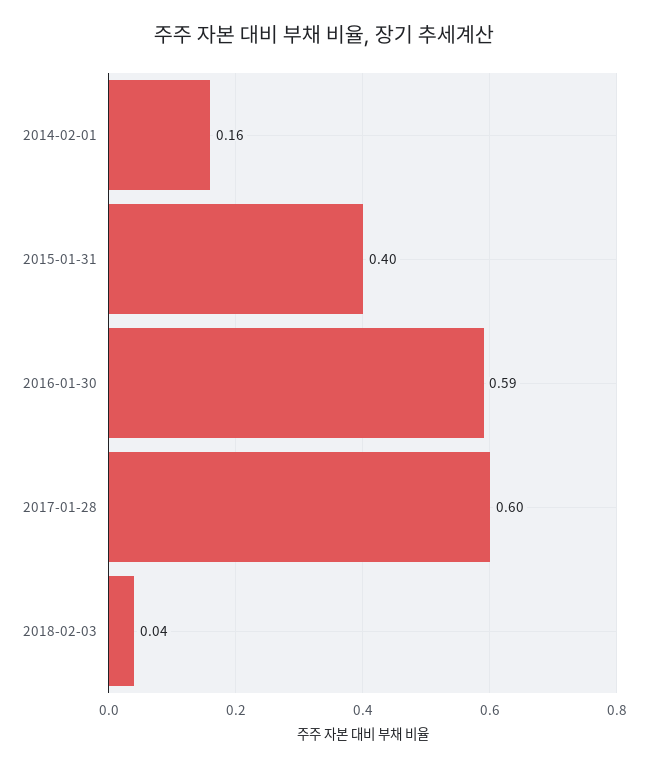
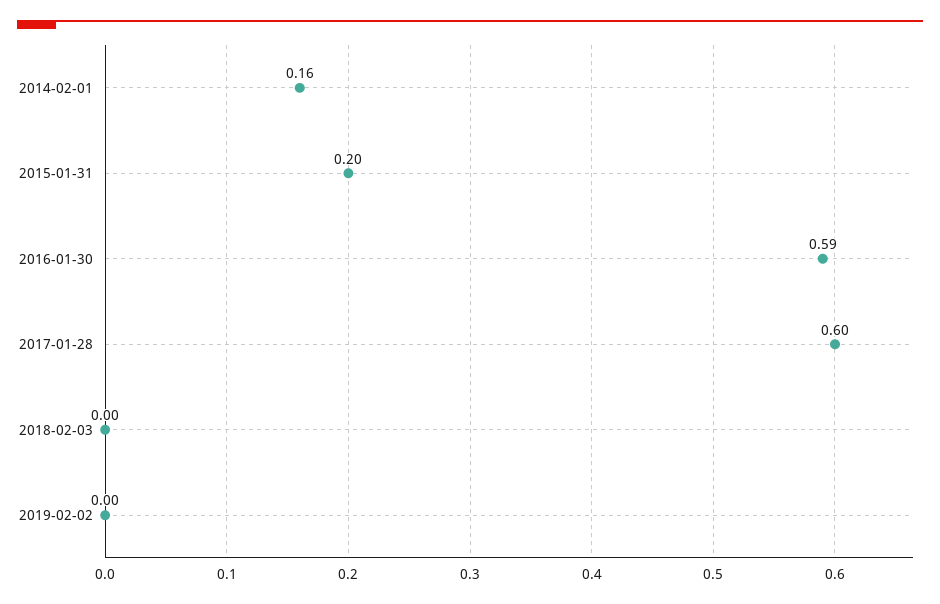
  {
    "2014-02-01": 0.16,
-   "2015-01-31": 0.4,
+   "2015-01-31": 0.2,
    "2016-01-30": 0.59,
    "2017-01-28": 0.6,
-   "2018-02-03": 0.04
+   "2018-02-03": 0,
+   "2019-02-02": 0
  }

